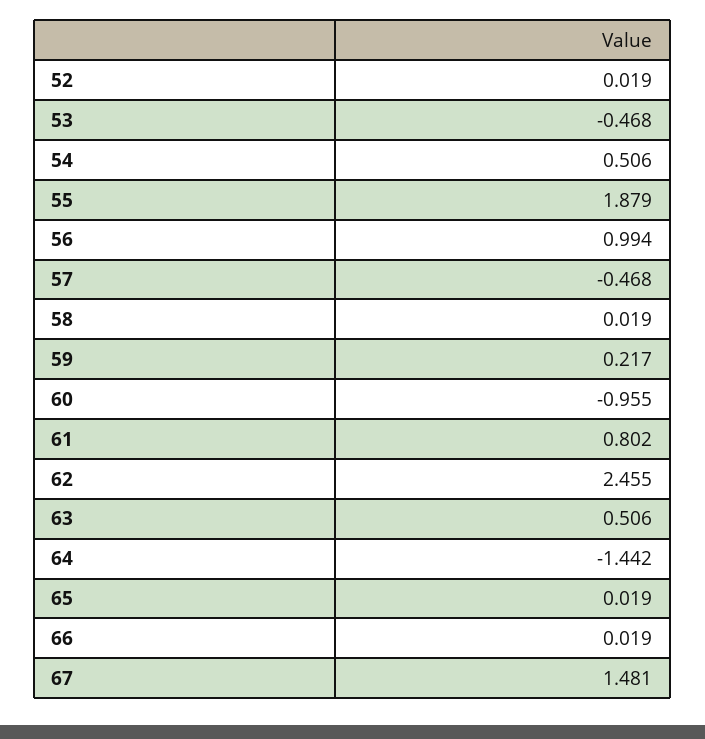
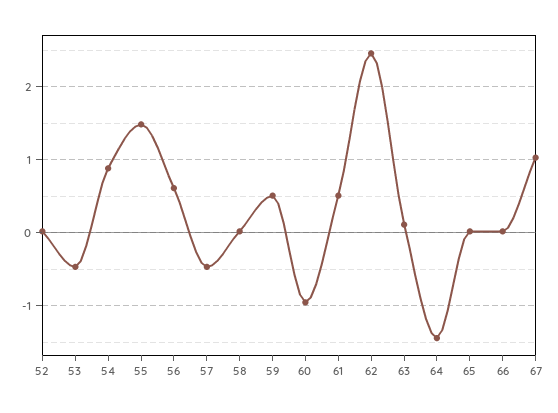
  {
    "52": 0.019,
    "53": -0.468,
-   "54": 0.506,
+   "54": 0.9,
-   "55": 1.879,
+   "55": 1.5,
-   "56": 0.994,
+   "56": 0.6,
    "57": -0.468,
    "58": 0.019,
-   "59": 0.217,
+   "59": 0.5,
    "60": -0.955,
-   "61": 0.802,
+   "61": 0.5,
    "62": 2.455,
-   "63": 0.506,
+   "63": 0.1,
    "64": -1.442,
    "65": 0.019,
    "66": 0.019,
-   "67": 1.481
+   "67": 1
  }

